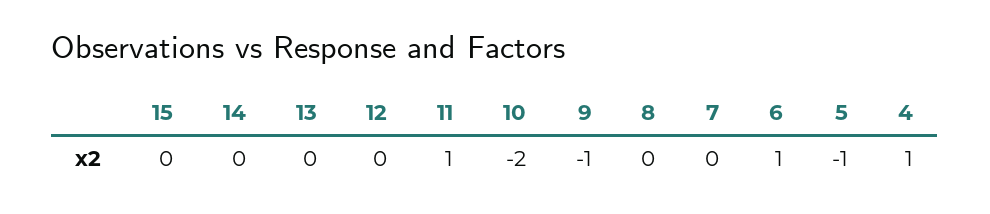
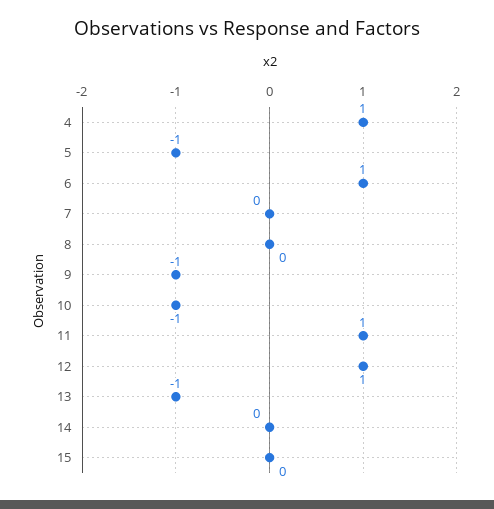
  {
    "15": 0,
    "14": 0,
-   "13": 0,
+   "13": -1,
-   "12": 0,
+   "12": 1,
    "11": 1,
-   "10": -2,
+   "10": -1,
    "9": -1,
    "8": 0,
    "7": 0,
    "6": 1,
    "5": -1,
    "4": 1
  }

